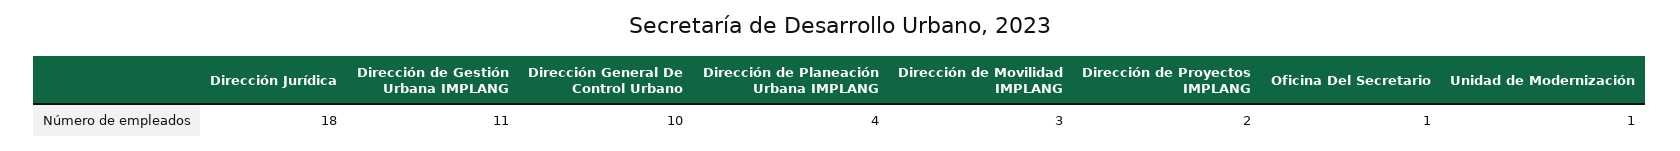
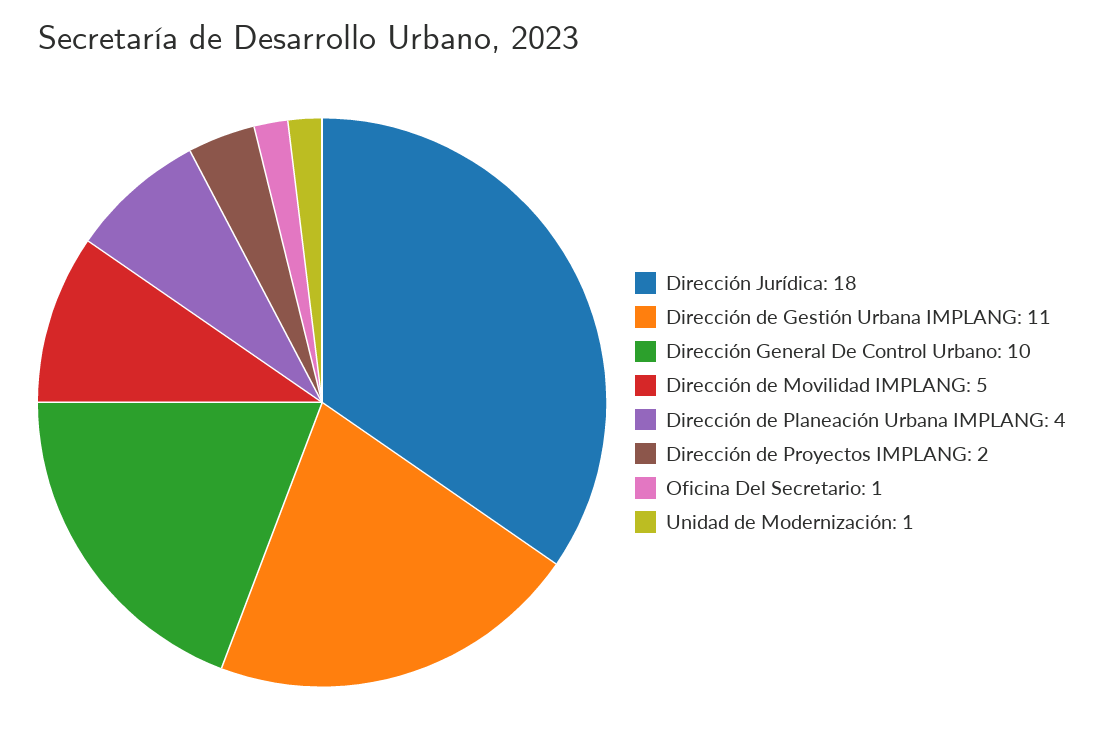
  {
    "Dirección Jurídica": 18,
    "Dirección de Gestión Urbana IMPLANG": 11,
    "Dirección General De Control Urbano": 10,
    "Dirección de Planeación Urbana IMPLANG": 4,
-   "Dirección de Movilidad IMPLANG": 3,
+   "Dirección de Movilidad IMPLANG": 5,
    "Dirección de Proyectos IMPLANG": 2,
    "Oficina Del Secretario": 1,
    "Unidad de Modernización": 1
  }

